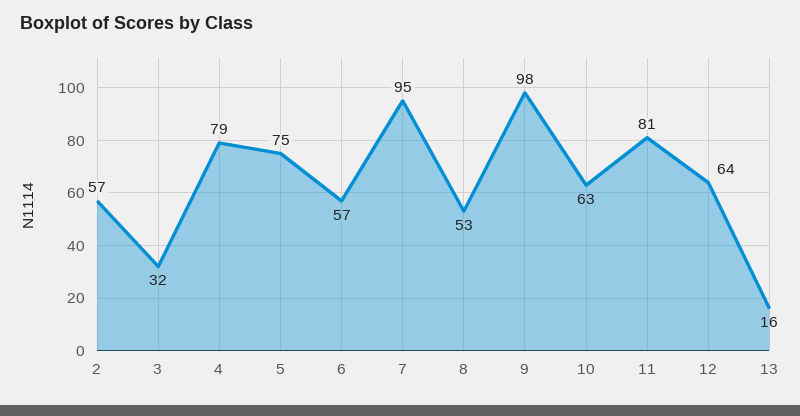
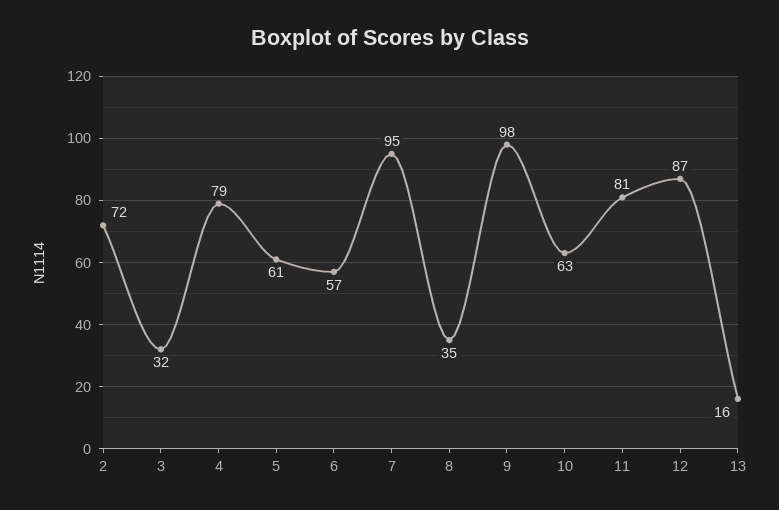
  {
-   "2": 57,
+   "2": 72,
    "3": 32,
    "4": 79,
-   "5": 75,
+   "5": 61,
    "6": 57,
    "7": 95,
-   "8": 53,
+   "8": 35,
    "9": 98,
    "10": 63,
    "11": 81,
-   "12": 64,
+   "12": 87,
    "13": 16
  }

